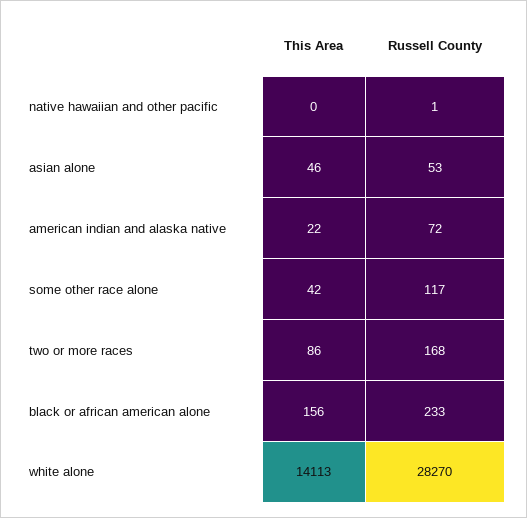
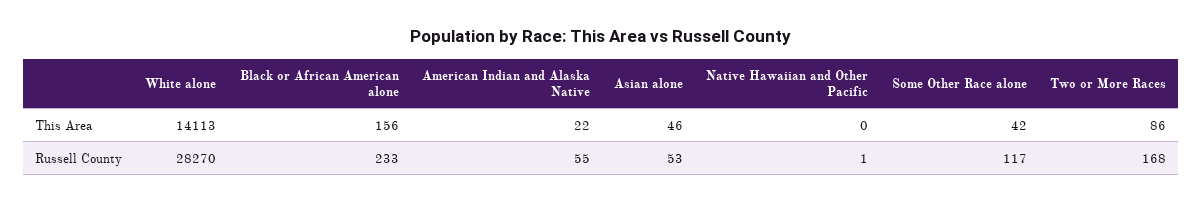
  {
    "This Area": {
      "native hawaiian and other pacific": 0,
      "asian alone": 46,
      "american indian and alaska native": 22,
      "some other race alone": 42,
      "two or more races": 86,
      "black or african american alone": 156,
      "white alone": 14113
    },
    "Russell County": {
      "native hawaiian and other pacific": 1,
      "asian alone": 53,
-     "american indian and alaska native": 72,
+     "american indian and alaska native": 55,
      "some other race alone": 117,
      "two or more races": 168,
      "black or african american alone": 233,
      "white alone": 28270
    }
  }

